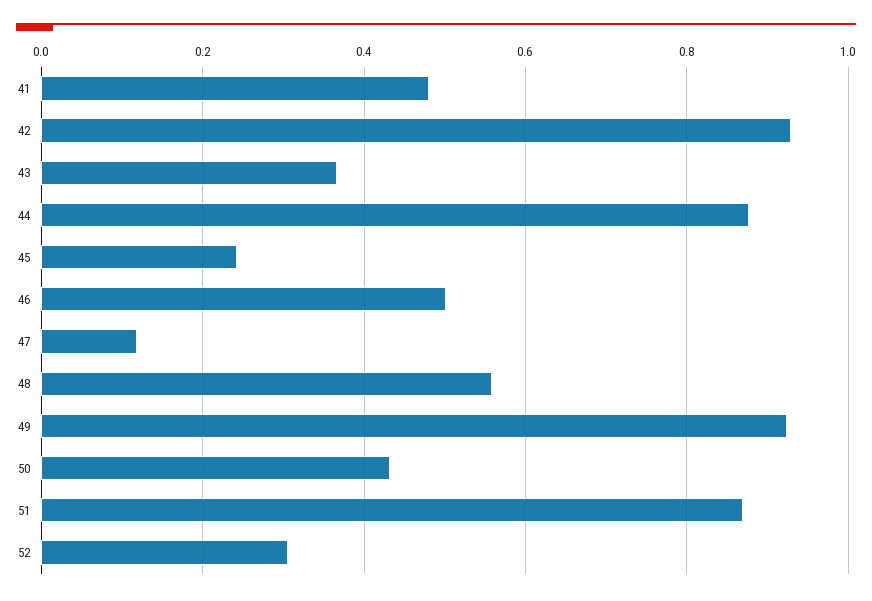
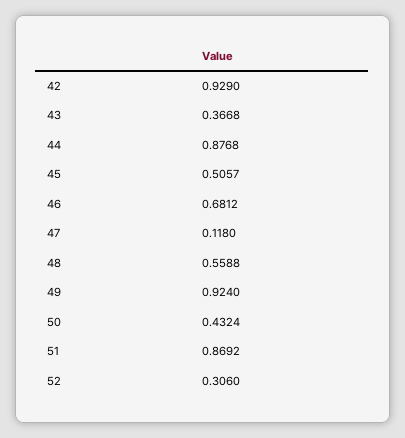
  {
-   "41": 0.48,
    "42": 0.929,
    "43": 0.3668,
    "44": 0.8768,
-   "45": 0.24,
+   "45": 0.5057,
-   "46": 0.5,
+   "46": 0.6812,
    "47": 0.118,
    "48": 0.5588,
    "49": 0.924,
    "50": 0.4324,
    "51": 0.8692,
    "52": 0.306
  }

